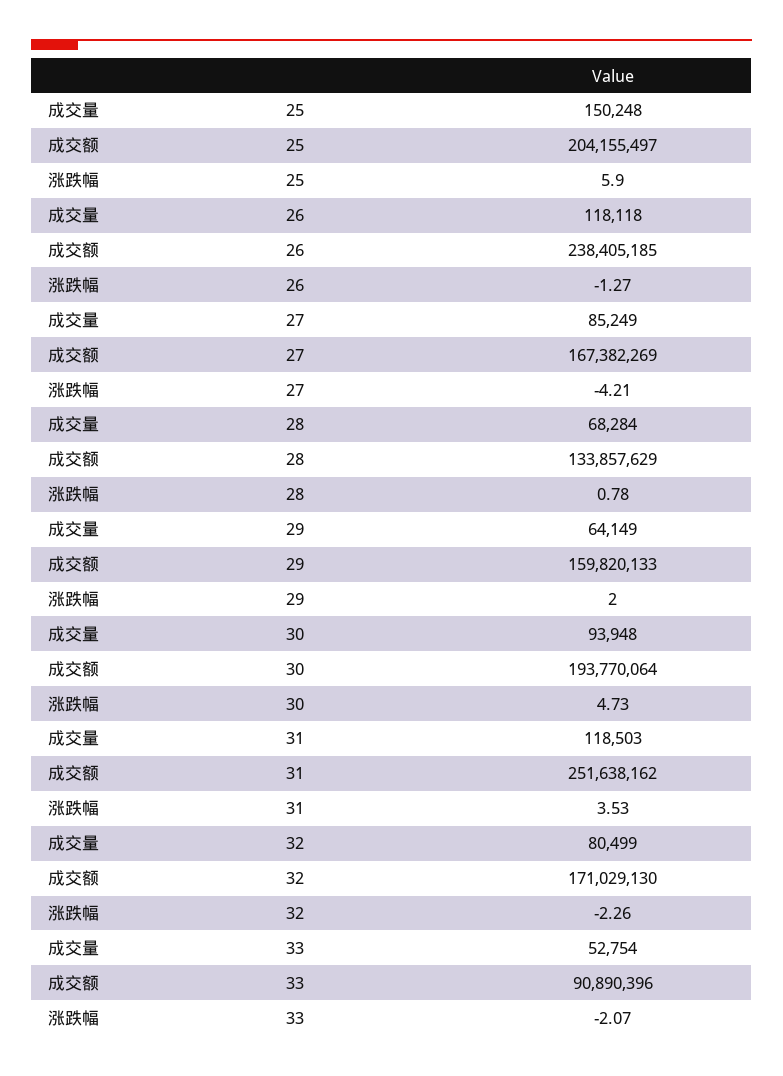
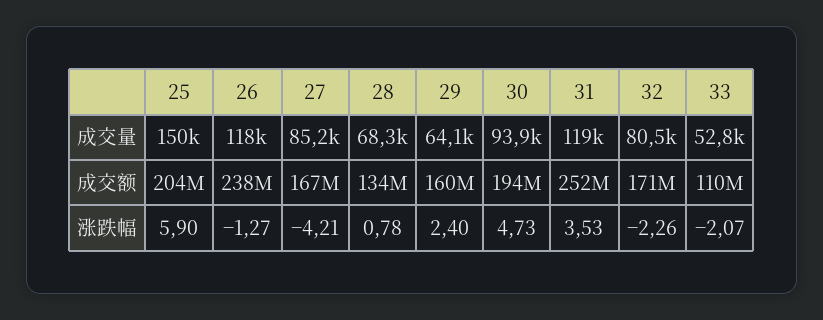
  {
    "成交量": {
      "25": 150248,
      "26": 118118,
      "27": 85249,
      "28": 68284,
      "29": 64149,
      "30": 93948,
      "31": 118503,
      "32": 80499,
      "33": 52754
    },
    "成交额": {
      "25": 204155497,
      "26": 238405185,
      "27": 167382269,
      "28": 133857629,
      "29": 159820133,
      "30": 193770064,
      "31": 251638162,
      "32": 171029130,
-     "33": 90890396
+     "33": 110000000
    },
    "涨跌幅": {
      "25": 5.9,
      "26": -1.27,
      "27": -4.21,
      "28": 0.78,
-     "29": 2,
+     "29": 2.4,
      "30": 4.73,
      "31": 3.53,
      "32": -2.26,
      "33": -2.07
    }
  }

